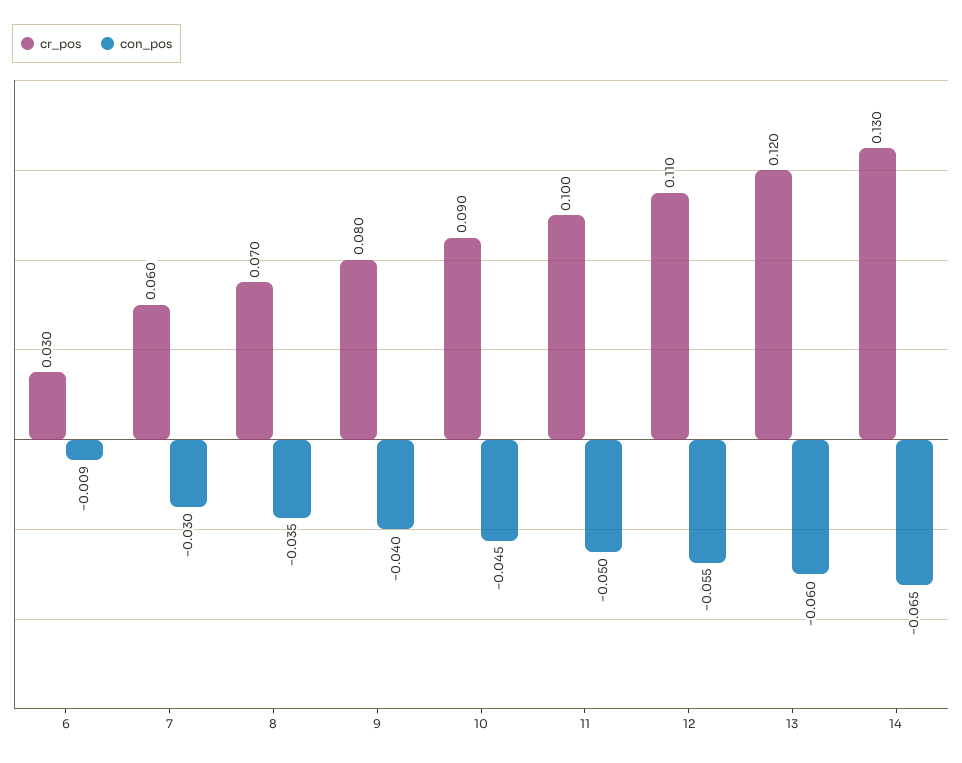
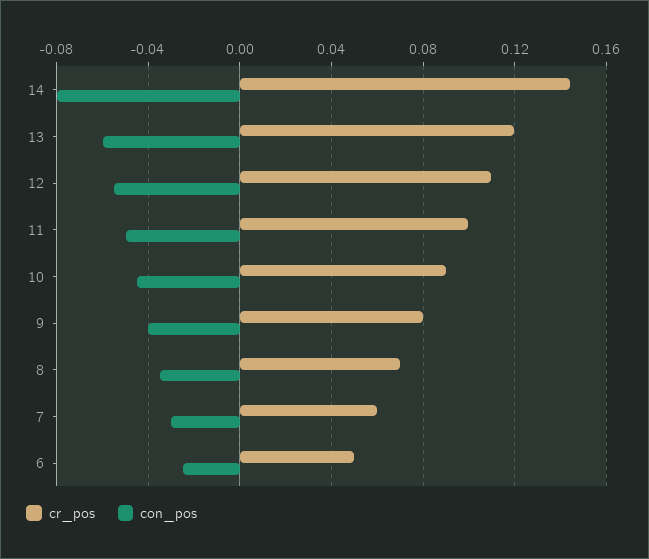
  {
    "cr_pos": {
-     "6": 0.03,
+     "6": 0.05,
      "7": 0.06,
      "8": 0.07,
      "9": 0.08,
      "10": 0.09,
      "11": 0.1,
      "12": 0.11,
      "13": 0.12,
-     "14": 0.13
+     "14": 0.145
    },
    "con_pos": {
-     "6": -0.009,
+     "6": -0.025,
      "7": -0.03,
      "8": -0.035,
      "9": -0.04,
      "10": -0.045,
      "11": -0.05,
      "12": -0.055,
      "13": -0.06,
-     "14": -0.065
+     "14": -0.08
    }
  }

